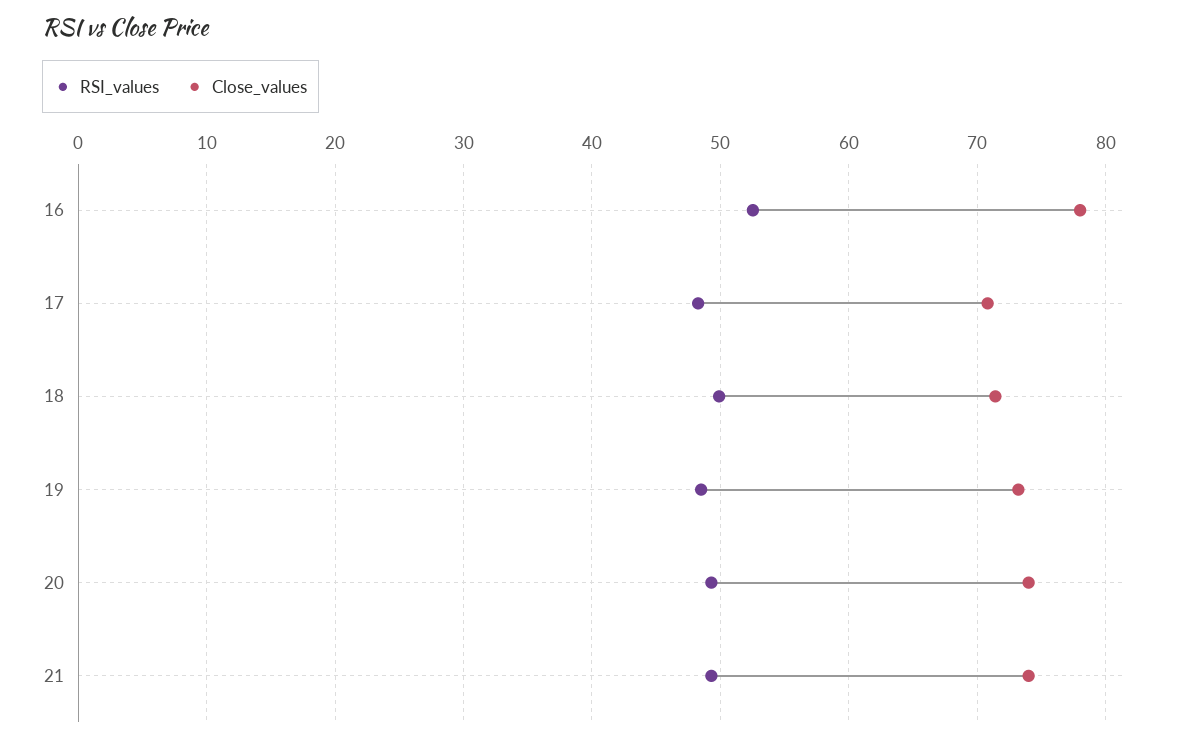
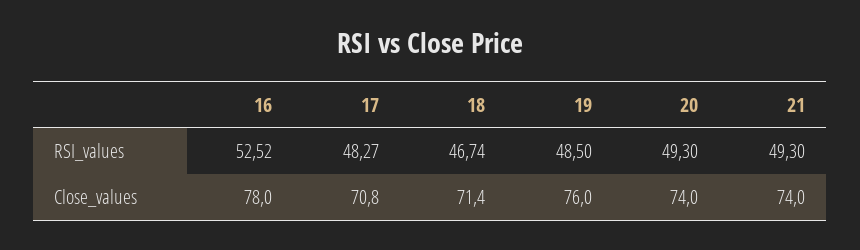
  {
    "RSI_values": {
      "16": 52.52,
      "17": 48.27,
-     "18": 50,
+     "18": 46.74,
      "19": 48.5,
      "20": 49.3,
      "21": 49.3
    },
    "Close_values": {
      "16": 78,
      "17": 70.8,
      "18": 71.4,
-     "19": 73,
+     "19": 76,
      "20": 74,
      "21": 74
    }
  }

